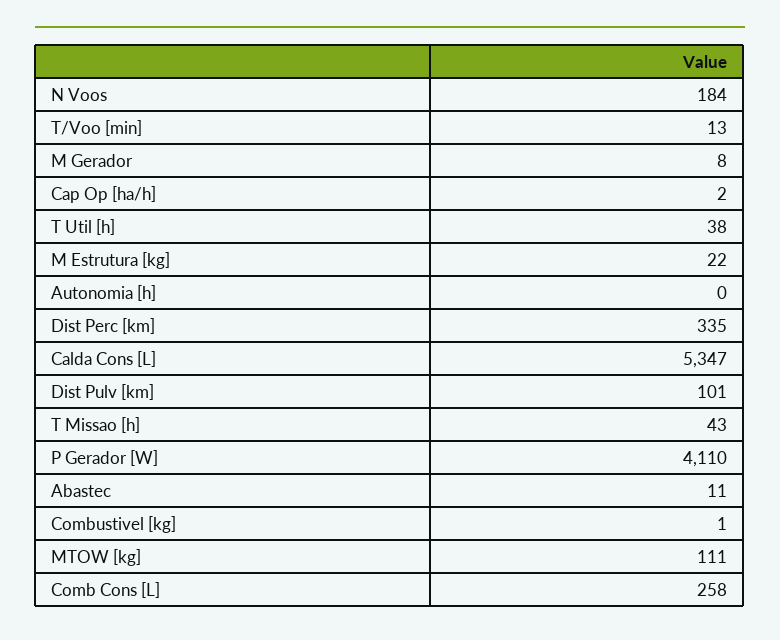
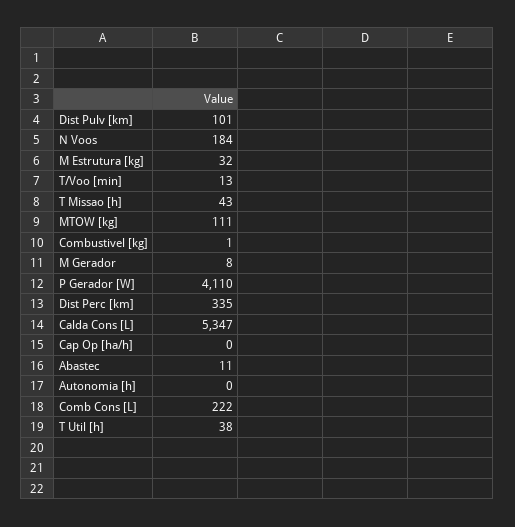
  {
    "N Voos": 184,
    "T/Voo [min]": 13,
    "M Gerador": 8,
-   "Cap Op [ha/h]": 2,
+   "Cap Op [ha/h]": 0,
    "T Util [h]": 38,
-   "M Estrutura [kg]": 22,
+   "M Estrutura [kg]": 32,
    "Autonomia [h]": 0,
    "Dist Perc [km]": 335,
    "Calda Cons [L]": 5347,
    "Dist Pulv [km]": 101,
    "T Missao [h]": 43,
    "P Gerador [W]": 4110,
    "Abastec": 11,
    "Combustivel [kg]": 1,
    "MTOW [kg]": 111,
-   "Comb Cons [L]": 258
+   "Comb Cons [L]": 222
  }

